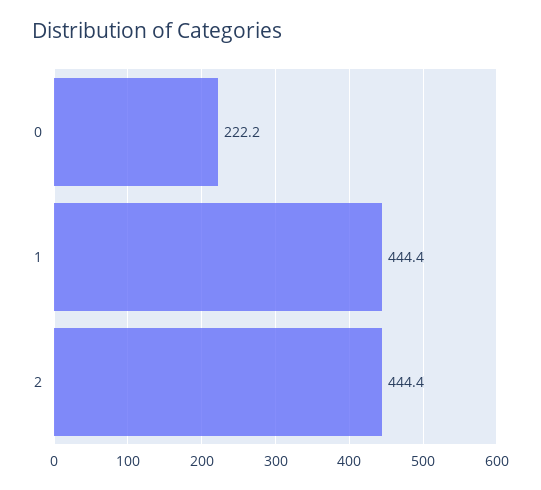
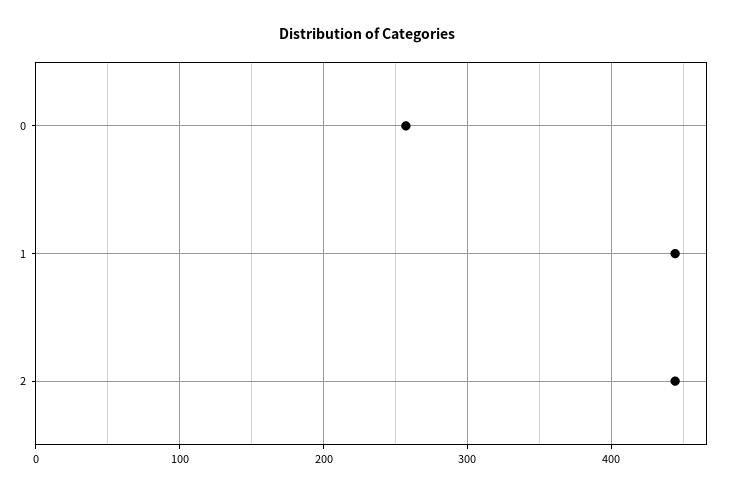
  {
-   "0": 222.2,
+   "0": 260,
    "1": 444.4,
    "2": 444.4
  }

